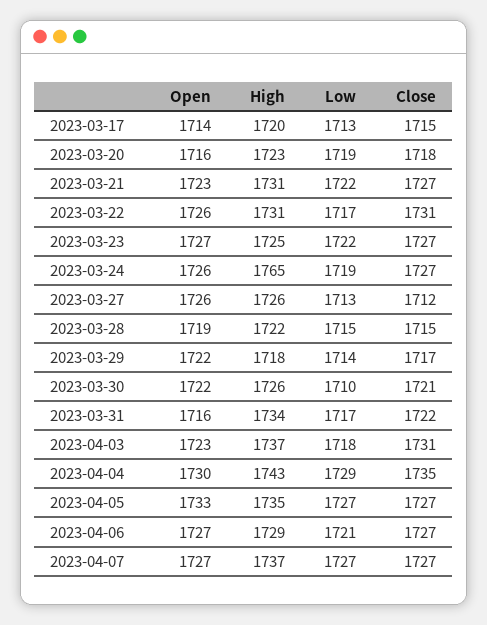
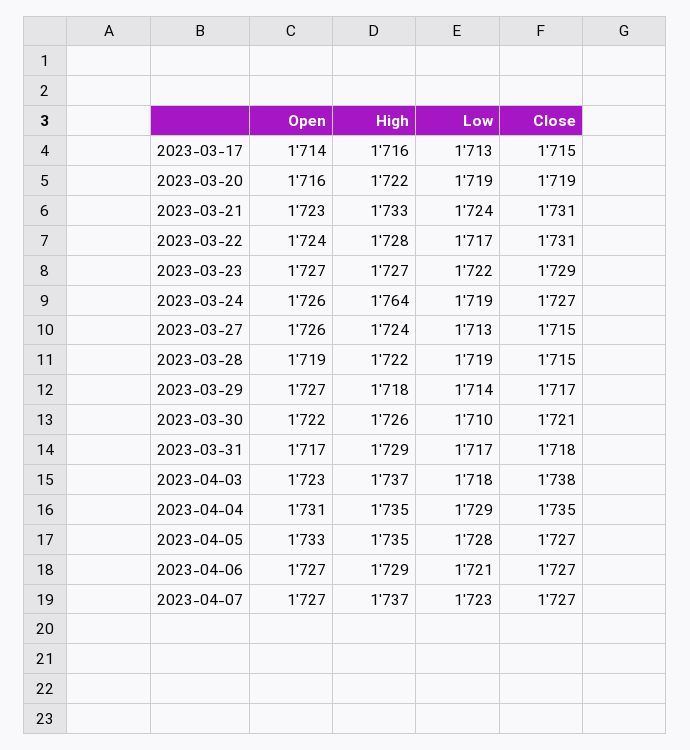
  {
    "Open": {
      "2023-03-17": 1714,
      "2023-03-20": 1716,
      "2023-03-21": 1723,
-     "2023-03-22": 1726,
+     "2023-03-22": 1724,
      "2023-03-23": 1727,
      "2023-03-24": 1726,
      "2023-03-27": 1726,
      "2023-03-28": 1719,
-     "2023-03-29": 1722,
+     "2023-03-29": 1727,
      "2023-03-30": 1722,
-     "2023-03-31": 1716,
+     "2023-03-31": 1717,
      "2023-04-03": 1723,
-     "2023-04-04": 1730,
+     "2023-04-04": 1731,
      "2023-04-05": 1733,
      "2023-04-06": 1727,
      "2023-04-07": 1727
    },
    "High": {
-     "2023-03-17": 1720,
+     "2023-03-17": 1716,
-     "2023-03-20": 1723,
+     "2023-03-20": 1722,
-     "2023-03-21": 1731,
+     "2023-03-21": 1733,
-     "2023-03-22": 1731,
+     "2023-03-22": 1728,
-     "2023-03-23": 1725,
+     "2023-03-23": 1727,
-     "2023-03-24": 1765,
+     "2023-03-24": 1764,
-     "2023-03-27": 1726,
+     "2023-03-27": 1724,
      "2023-03-28": 1722,
      "2023-03-29": 1718,
      "2023-03-30": 1726,
-     "2023-03-31": 1734,
+     "2023-03-31": 1729,
      "2023-04-03": 1737,
-     "2023-04-04": 1743,
+     "2023-04-04": 1735,
      "2023-04-05": 1735,
      "2023-04-06": 1729,
      "2023-04-07": 1737
    },
    "Low": {
      "2023-03-17": 1713,
      "2023-03-20": 1719,
-     "2023-03-21": 1722,
+     "2023-03-21": 1724,
      "2023-03-22": 1717,
      "2023-03-23": 1722,
      "2023-03-24": 1719,
      "2023-03-27": 1713,
-     "2023-03-28": 1715,
+     "2023-03-28": 1719,
      "2023-03-29": 1714,
      "2023-03-30": 1710,
      "2023-03-31": 1717,
      "2023-04-03": 1718,
      "2023-04-04": 1729,
-     "2023-04-05": 1727,
+     "2023-04-05": 1728,
      "2023-04-06": 1721,
-     "2023-04-07": 1727
+     "2023-04-07": 1723
    },
    "Close": {
      "2023-03-17": 1715,
-     "2023-03-20": 1718,
+     "2023-03-20": 1719,
-     "2023-03-21": 1727,
+     "2023-03-21": 1731,
      "2023-03-22": 1731,
-     "2023-03-23": 1727,
+     "2023-03-23": 1729,
      "2023-03-24": 1727,
-     "2023-03-27": 1712,
+     "2023-03-27": 1715,
      "2023-03-28": 1715,
      "2023-03-29": 1717,
      "2023-03-30": 1721,
-     "2023-03-31": 1722,
+     "2023-03-31": 1718,
-     "2023-04-03": 1731,
+     "2023-04-03": 1738,
      "2023-04-04": 1735,
      "2023-04-05": 1727,
      "2023-04-06": 1727,
      "2023-04-07": 1727
    }
  }

